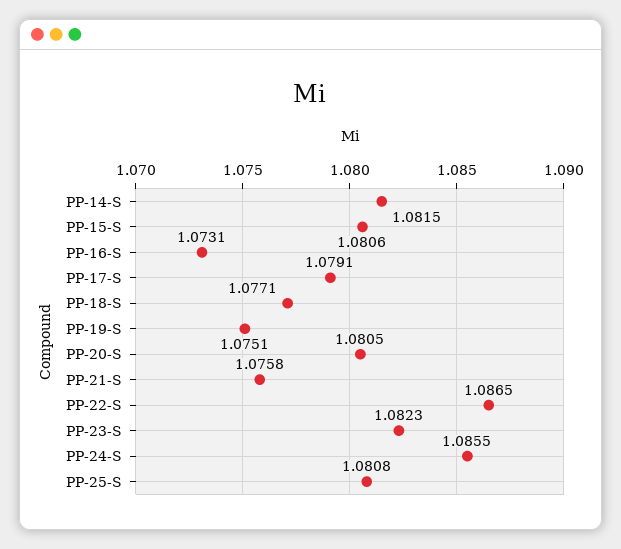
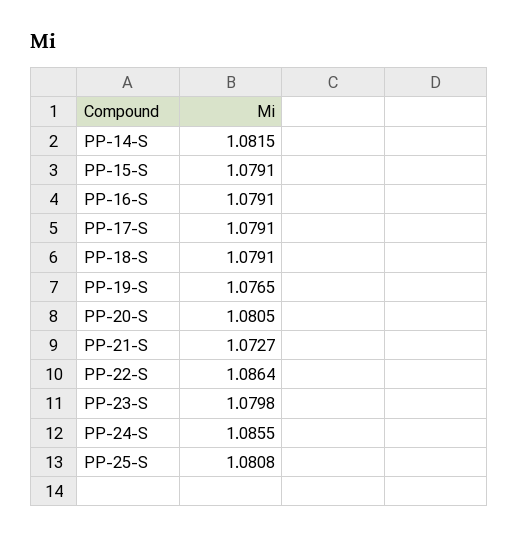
  {
    "PP-14-S": 1.0815,
-   "PP-15-S": 1.0806,
+   "PP-15-S": 1.0791,
-   "PP-16-S": 1.0731,
+   "PP-16-S": 1.0791,
    "PP-17-S": 1.0791,
-   "PP-18-S": 1.0771,
+   "PP-18-S": 1.0791,
-   "PP-19-S": 1.0751,
+   "PP-19-S": 1.0765,
    "PP-20-S": 1.0805,
-   "PP-21-S": 1.0758,
+   "PP-21-S": 1.0727,
-   "PP-22-S": 1.0865,
+   "PP-22-S": 1.0864,
-   "PP-23-S": 1.0823,
+   "PP-23-S": 1.0798,
    "PP-24-S": 1.0855,
    "PP-25-S": 1.0808
  }

